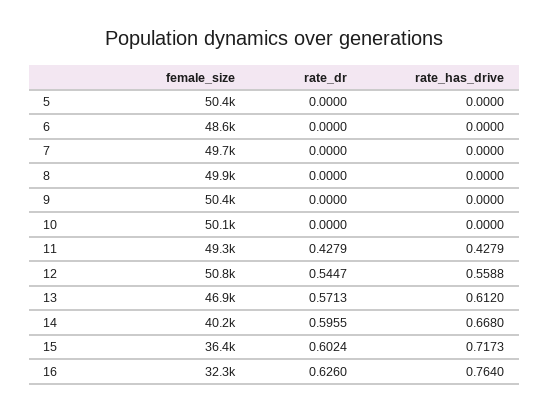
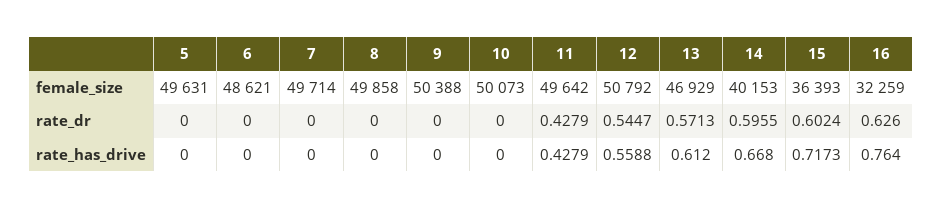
  {
    "female_size": {
-     "5": 50400,
+     "5": 49631,
      "6": 48621,
      "7": 49714,
      "8": 49858,
      "9": 50388,
      "10": 50073,
-     "11": 49300,
+     "11": 49642,
      "12": 50792,
      "13": 46929,
      "14": 40153,
      "15": 36393,
      "16": 32259
    },
    "rate_dr": {
      "5": 0,
      "6": 0,
      "7": 0,
      "8": 0,
      "9": 0,
      "10": 0,
      "11": 0.4279,
      "12": 0.5447,
      "13": 0.5713,
      "14": 0.5955,
      "15": 0.6024,
      "16": 0.626
    },
    "rate_has_drive": {
      "5": 0,
      "6": 0,
      "7": 0,
      "8": 0,
      "9": 0,
      "10": 0,
      "11": 0.4279,
      "12": 0.5588,
      "13": 0.612,
      "14": 0.668,
      "15": 0.7173,
      "16": 0.764
    }
  }

